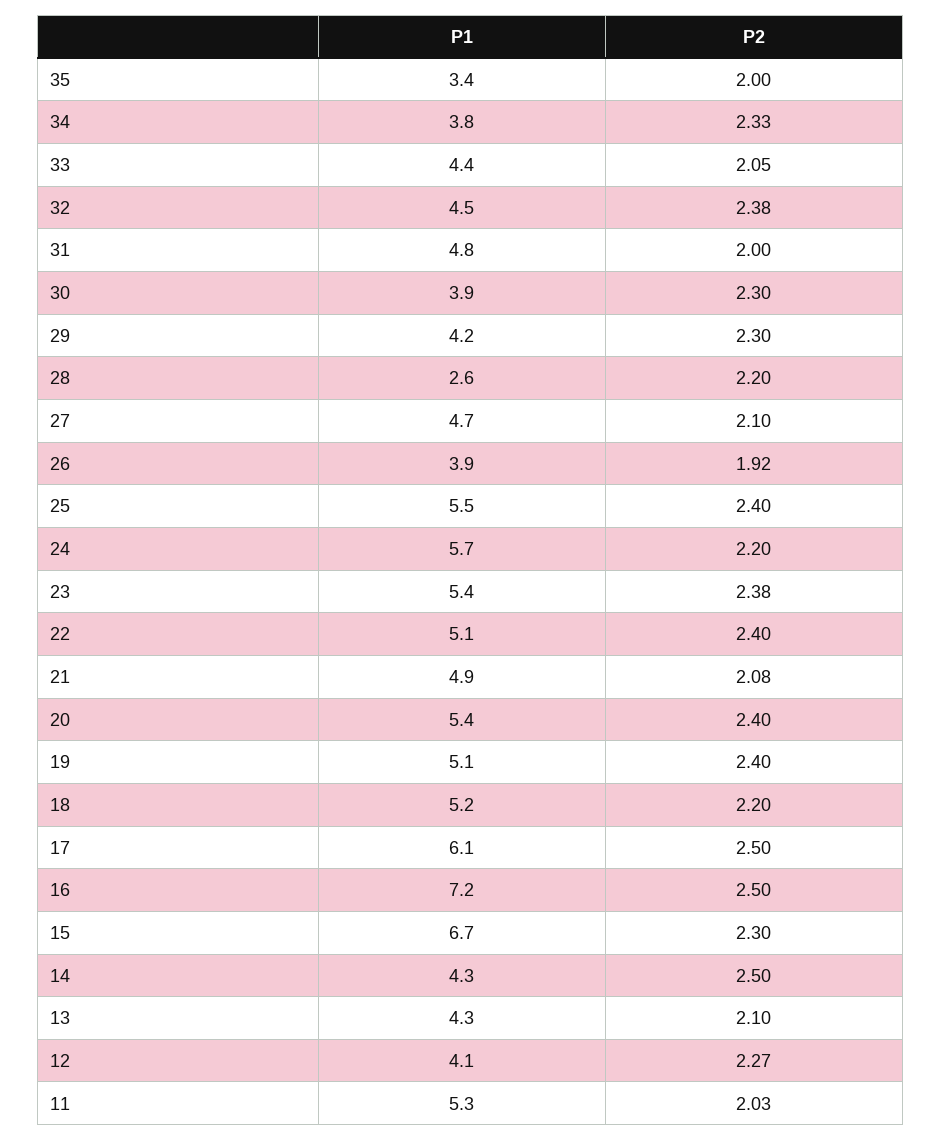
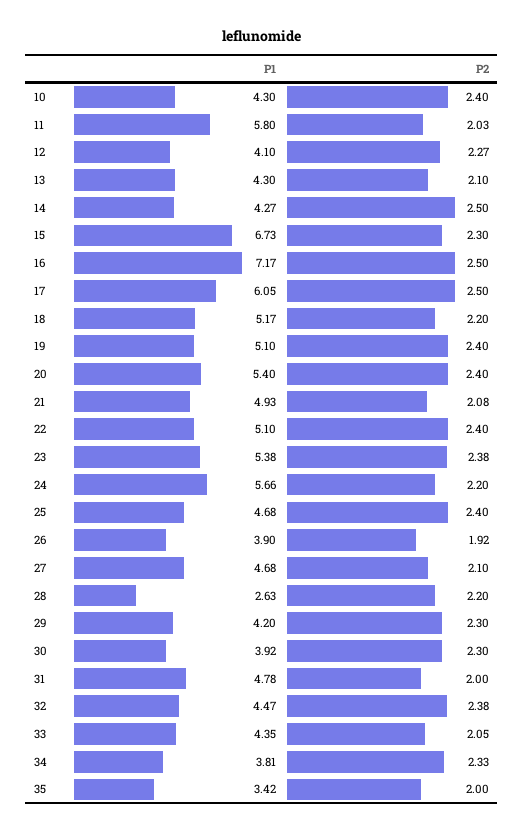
  {
    "P1": {
      "35": 3.42,
      "34": 3.81,
      "33": 4.35,
      "32": 4.47,
      "31": 4.78,
      "30": 3.92,
      "29": 4.2,
      "28": 2.63,
      "27": 4.68,
      "26": 3.9,
-     "25": 5.5,
+     "25": 4.68,
      "24": 5.66,
      "23": 5.38,
      "22": 5.1,
      "21": 4.93,
      "20": 5.4,
      "19": 5.1,
      "18": 5.17,
      "17": 6.05,
      "16": 7.17,
      "15": 6.73,
      "14": 4.27,
      "13": 4.3,
      "12": 4.1,
-     "11": 5.3
+     "11": 5.8,
+     "10": 4.3
    },
    "P2": {
      "35": 2,
      "34": 2.33,
      "33": 2.05,
      "32": 2.38,
      "31": 2,
      "30": 2.3,
      "29": 2.3,
      "28": 2.2,
      "27": 2.1,
      "26": 1.92,
      "25": 2.4,
      "24": 2.2,
      "23": 2.38,
      "22": 2.4,
      "21": 2.08,
      "20": 2.4,
      "19": 2.4,
      "18": 2.2,
      "17": 2.5,
      "16": 2.5,
      "15": 2.3,
      "14": 2.5,
      "13": 2.1,
      "12": 2.27,
-     "11": 2.03
+     "11": 2.03,
+     "10": 2.4
    }
  }

